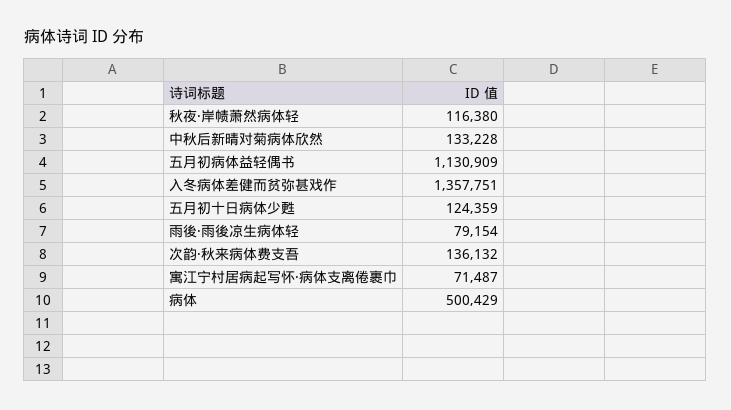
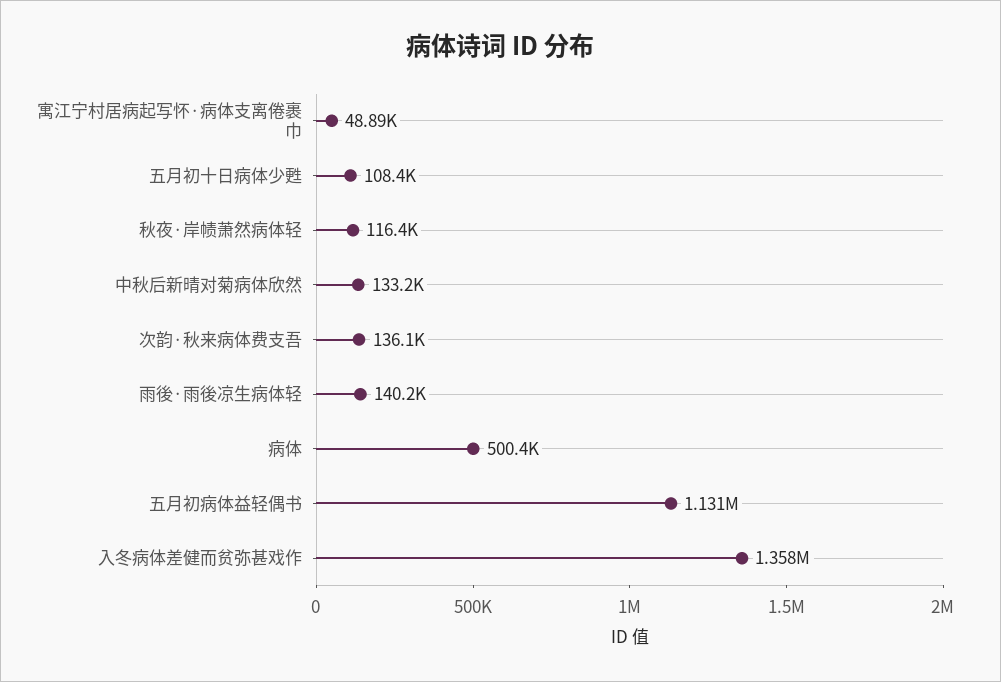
  {
    "秋夜·岸帻萧然病体轻": 116380,
    "中秋后新晴对菊病体欣然": 133228,
    "五月初病体益轻偶书": 1130909,
    "入冬病体差健而贫弥甚戏作": 1357751,
-   "五月初十日病体少甦": 124359,
+   "五月初十日病体少甦": 108400,
-   "雨後·雨後凉生病体轻": 79154,
+   "雨後·雨後凉生病体轻": 140200,
    "次韵·秋来病体费支吾": 136132,
-   "寓江宁村居病起写怀·病体支离倦裹巾": 71487,
+   "寓江宁村居病起写怀·病体支离倦裹巾": 48890,
    "病体": 500429
  }

